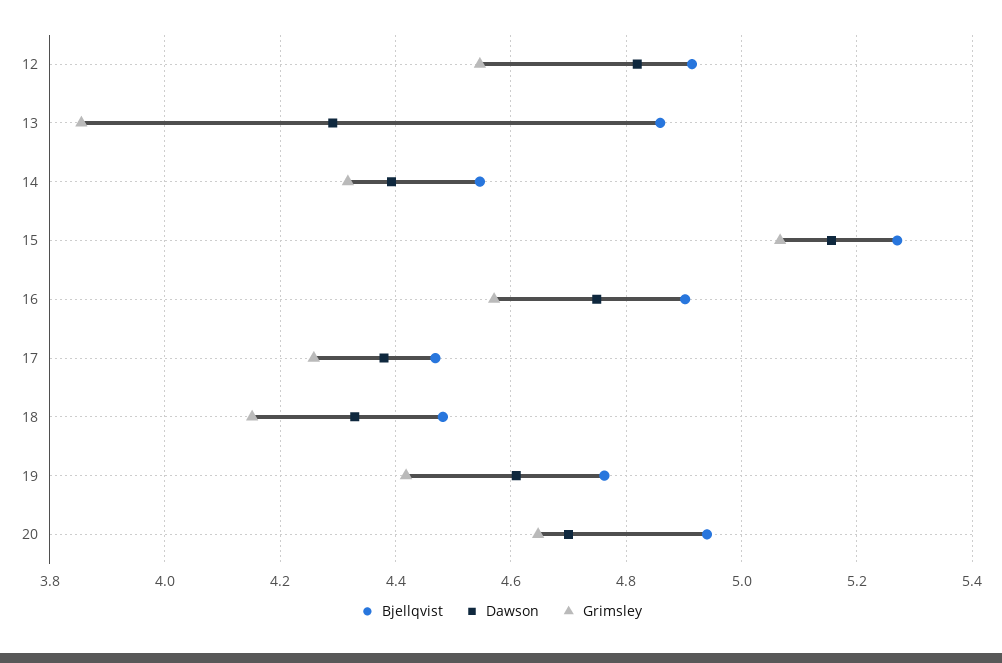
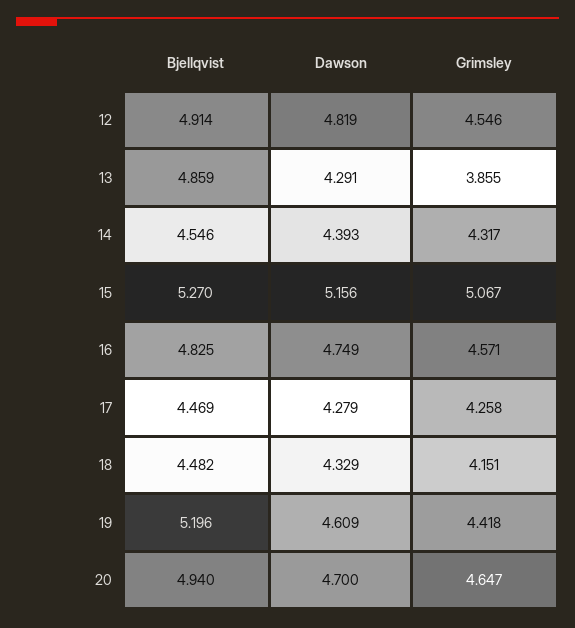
  {
    "Bjellqvist": {
      "12": 4.914,
      "13": 4.859,
      "14": 4.546,
      "15": 5.27,
-     "16": 4.9,
+     "16": 4.825,
      "17": 4.469,
      "18": 4.482,
-     "19": 4.76,
+     "19": 5.196,
      "20": 4.94
    },
    "Dawson": {
      "12": 4.819,
      "13": 4.291,
      "14": 4.393,
      "15": 5.156,
      "16": 4.749,
-     "17": 4.38,
+     "17": 4.279,
      "18": 4.329,
      "19": 4.609,
      "20": 4.7
    },
    "Grimsley": {
      "12": 4.546,
      "13": 3.855,
      "14": 4.317,
      "15": 5.067,
      "16": 4.571,
      "17": 4.258,
      "18": 4.151,
      "19": 4.418,
      "20": 4.647
    }
  }

